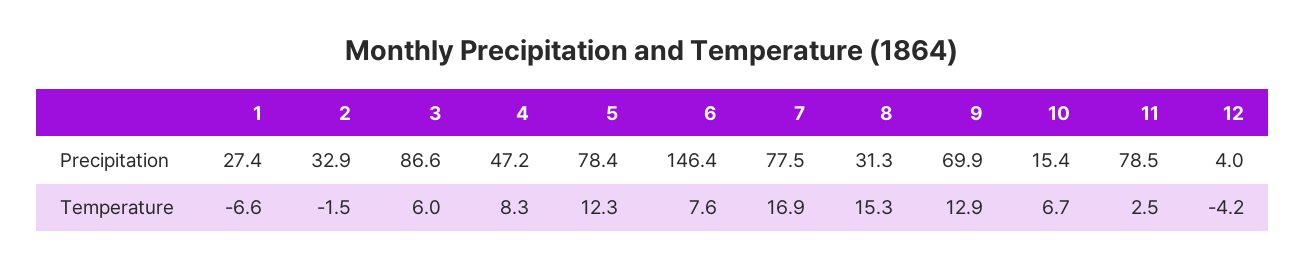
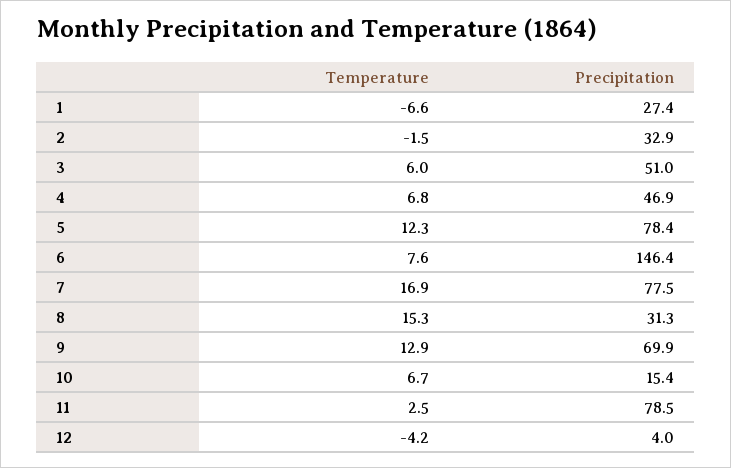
  {
    "1": {
      "Precipitation": 27.4,
      "Temperature": -6.6
    },
    "2": {
      "Precipitation": 32.9,
      "Temperature": -1.5
    },
    "3": {
-     "Precipitation": 86.6,
+     "Precipitation": 51,
      "Temperature": 6
    },
    "4": {
-     "Precipitation": 47.2,
+     "Precipitation": 46.9,
-     "Temperature": 8.3
+     "Temperature": 6.8
    },
    "5": {
      "Precipitation": 78.4,
      "Temperature": 12.3
    },
    "6": {
      "Precipitation": 146.4,
      "Temperature": 7.6
    },
    "7": {
      "Precipitation": 77.5,
      "Temperature": 16.9
    },
    "8": {
      "Precipitation": 31.3,
      "Temperature": 15.3
    },
    "9": {
      "Precipitation": 69.9,
      "Temperature": 12.9
    },
    "10": {
      "Precipitation": 15.4,
      "Temperature": 6.7
    },
    "11": {
      "Precipitation": 78.5,
      "Temperature": 2.5
    },
    "12": {
      "Precipitation": 4,
      "Temperature": -4.2
    }
  }

